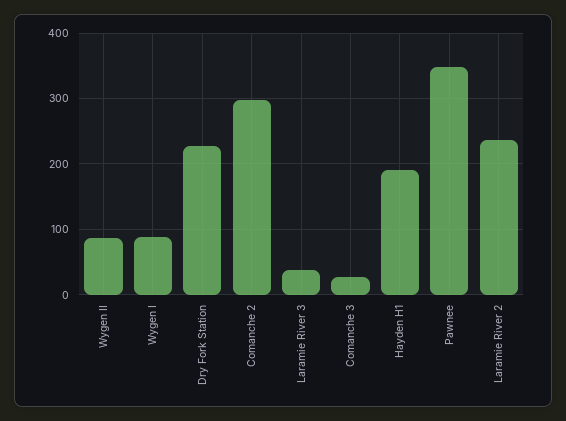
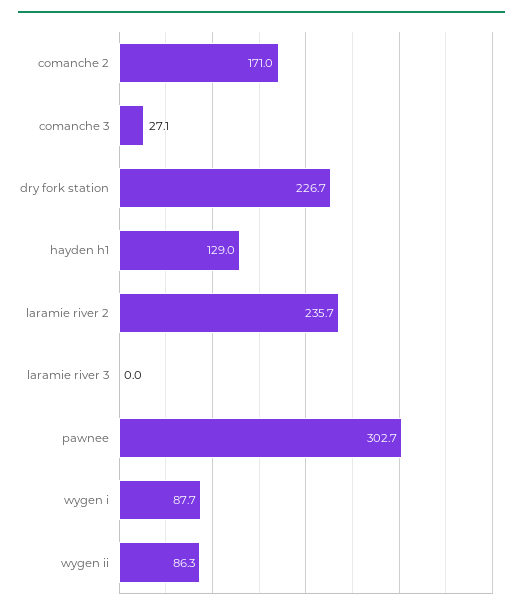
  {
    "Wygen II": 86.3,
    "Wygen I": 87.7,
    "Dry Fork Station": 226.7,
-   "Comanche 2": 300,
+   "Comanche 2": 171,
-   "Laramie River 3": 40,
+   "Laramie River 3": 0,
    "Comanche 3": 27.1,
-   "Hayden H1": 190,
+   "Hayden H1": 129,
-   "Pawnee": 350,
+   "Pawnee": 302.7,
    "Laramie River 2": 235.7
  }

